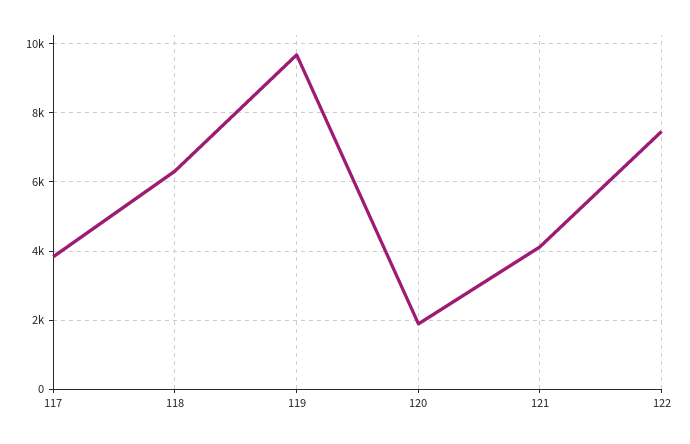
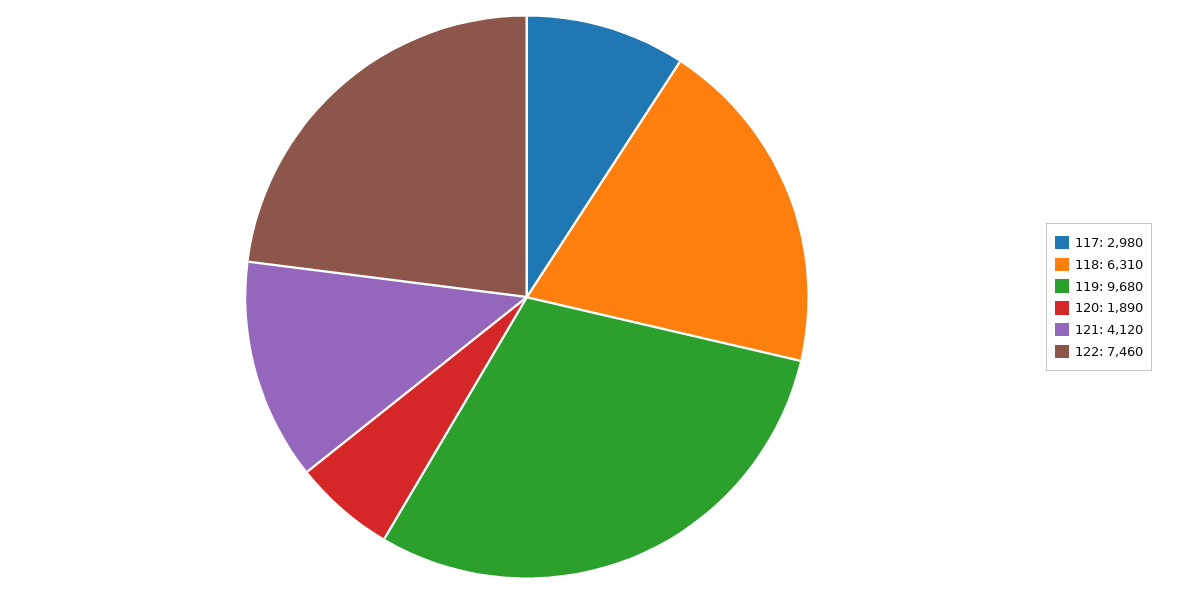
  {
-   "117": 3800,
+   "117": 2980,
    "118": 6310,
    "119": 9680,
    "120": 1890,
    "121": 4120,
    "122": 7460
  }

